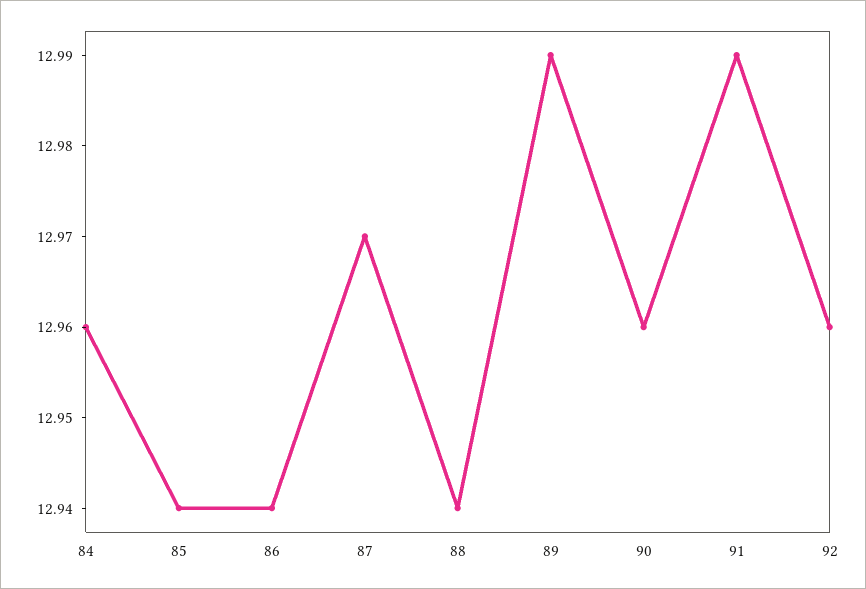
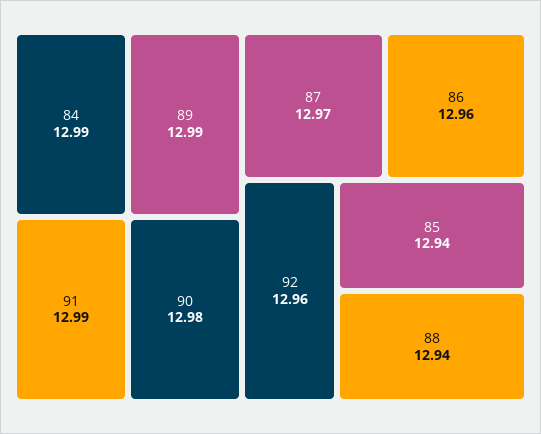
  {
-   "84": 12.96,
+   "84": 12.99,
    "85": 12.94,
-   "86": 12.94,
+   "86": 12.96,
    "87": 12.97,
    "88": 12.94,
    "89": 12.99,
-   "90": 12.96,
+   "90": 12.98,
    "91": 12.99,
    "92": 12.96
  }

